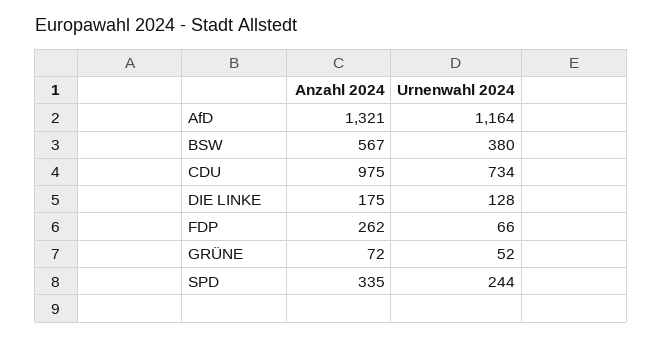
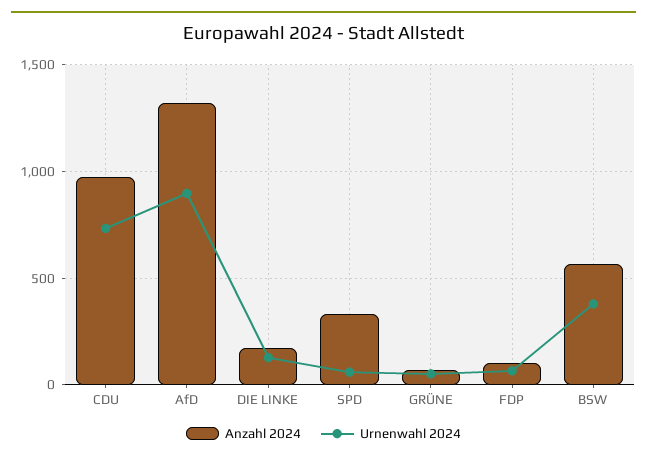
  {
    "Anzahl 2024": {
      "AfD": 1321,
      "BSW": 567,
      "CDU": 975,
      "DIE LINKE": 175,
-     "FDP": 262,
+     "FDP": 100,
      "GRÜNE": 72,
      "SPD": 335
    },
    "Urnenwahl 2024": {
-     "AfD": 1164,
+     "AfD": 900,
      "BSW": 380,
      "CDU": 734,
      "DIE LINKE": 128,
      "FDP": 66,
      "GRÜNE": 52,
-     "SPD": 244
+     "SPD": 50
    }
  }

